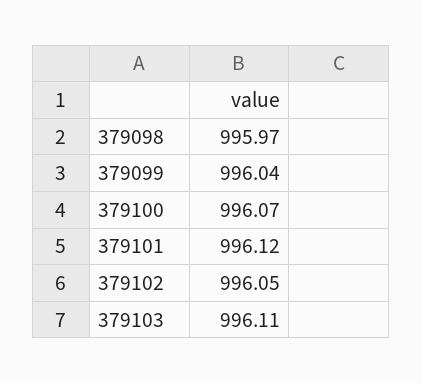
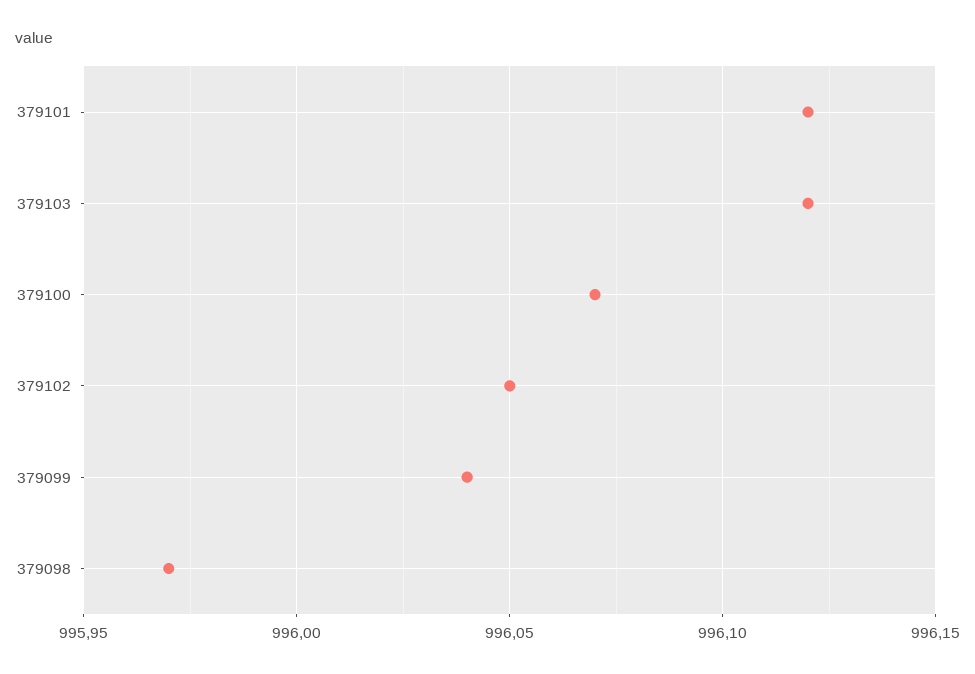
  {
    "379098": 995.97,
    "379099": 996.04,
    "379100": 996.07,
    "379101": 996.12,
    "379102": 996.05,
-   "379103": 996.11
+   "379103": 996.12
  }

